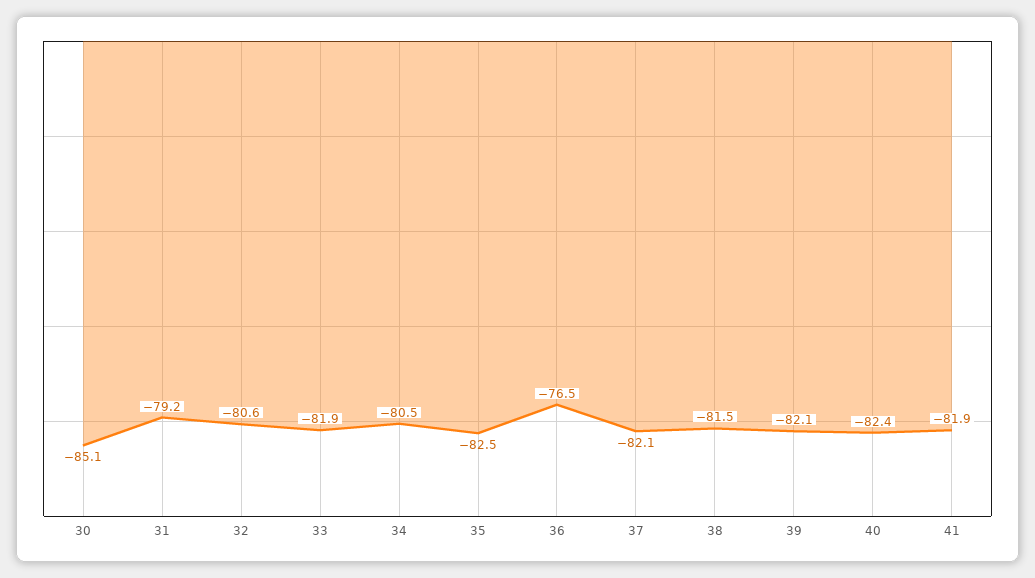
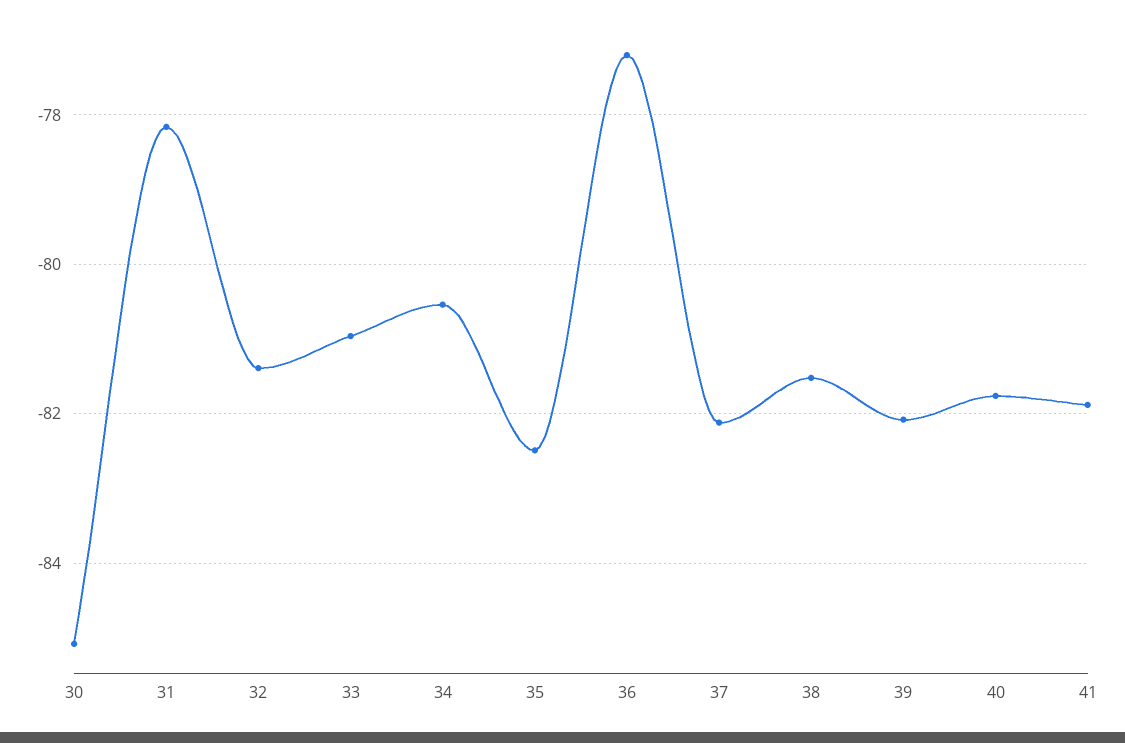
  {
    "30": -85.1,
-   "31": -79.2,
+   "31": -78.2,
-   "32": -80.6,
+   "32": -81.4,
-   "33": -81.9,
+   "33": -81,
    "34": -80.5,
    "35": -82.5,
-   "36": -76.5,
+   "36": -77.2,
    "37": -82.1,
    "38": -81.5,
    "39": -82.1,
-   "40": -82.4,
+   "40": -81.8,
    "41": -81.9
  }

